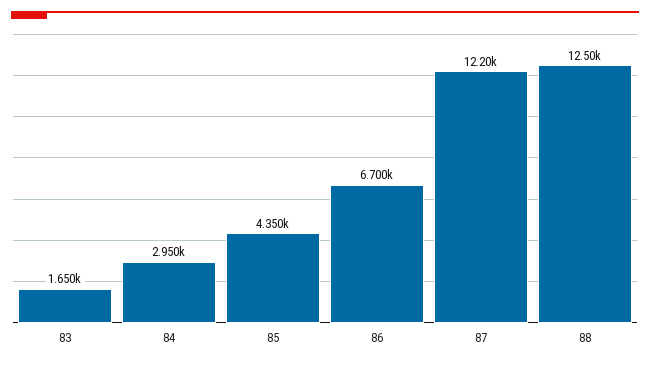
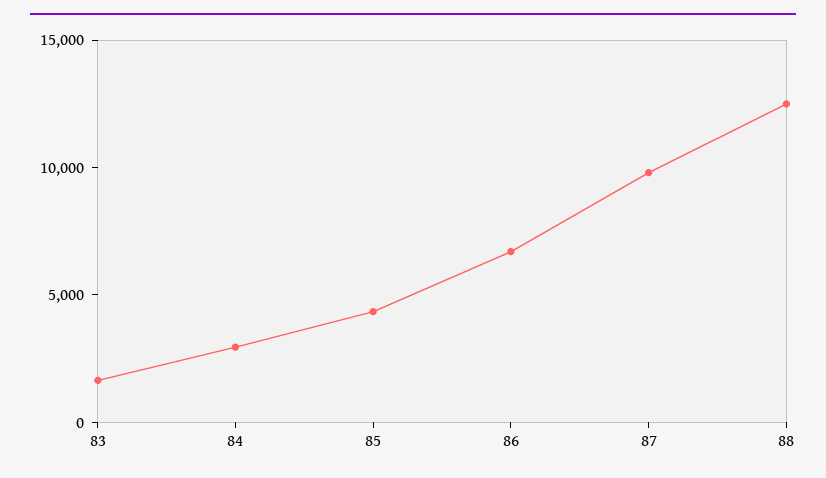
  {
    "83": 1650,
    "84": 2950,
    "85": 4350,
    "86": 6700,
-   "87": 12200,
+   "87": 10000,
    "88": 12500
  }

